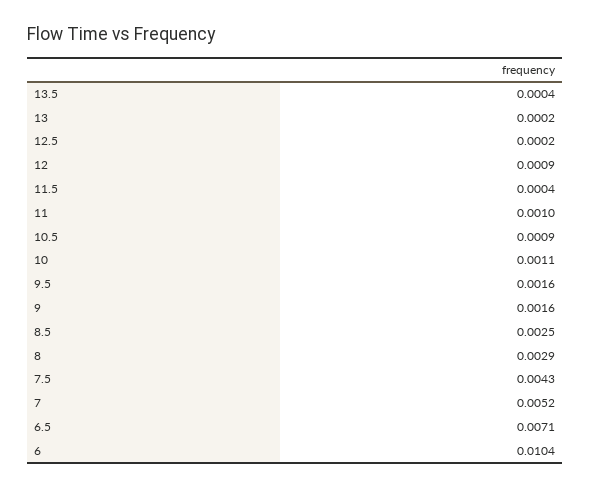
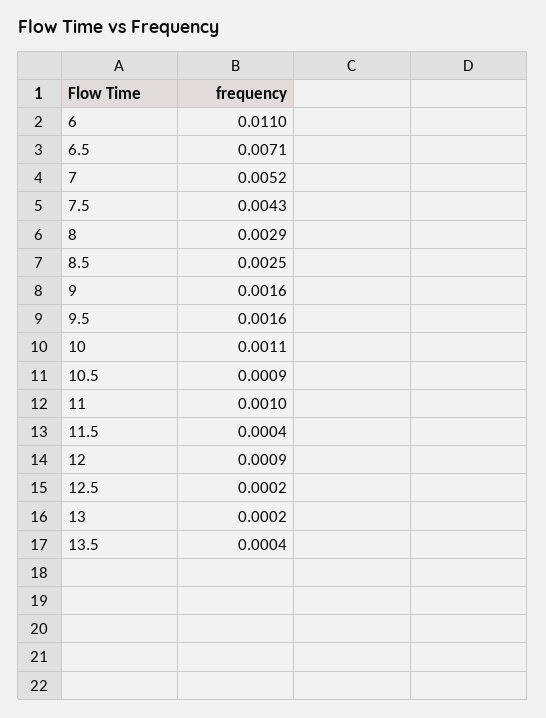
  {
    "13.5": 0.0004,
    "13": 0.0002,
    "12.5": 0.0002,
    "12": 0.0009,
    "11.5": 0.0004,
    "11": 0.001,
    "10.5": 0.0009,
    "10": 0.0011,
    "9.5": 0.0016,
    "9": 0.0016,
    "8.5": 0.0025,
    "8": 0.0029,
    "7.5": 0.0043,
    "7": 0.0052,
    "6.5": 0.0071,
-   "6": 0.0104
+   "6": 0.011
  }

